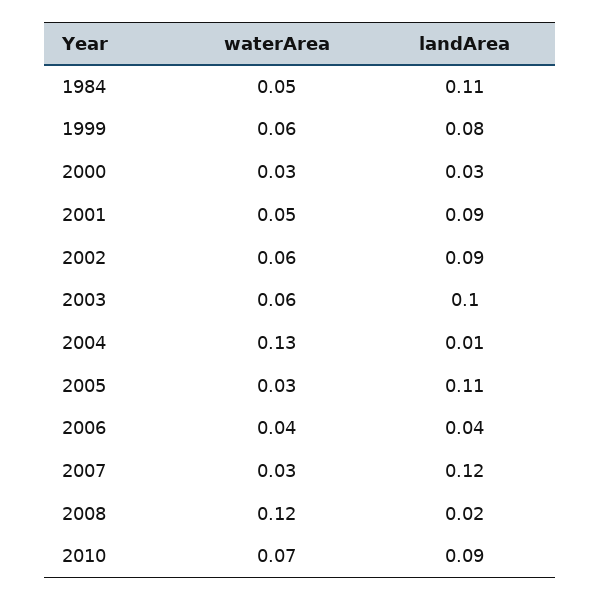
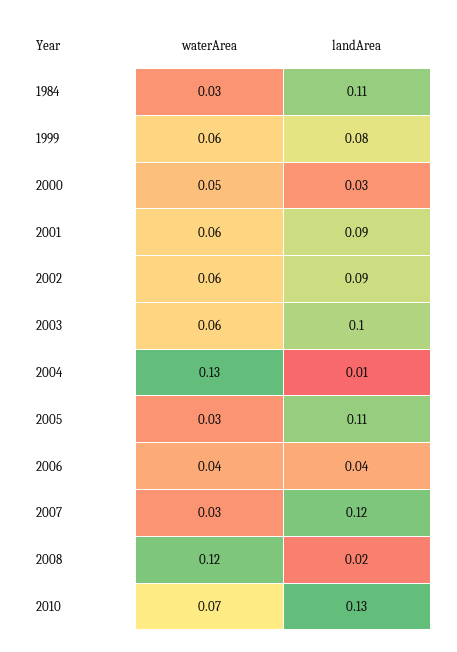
  {
    "waterArea": {
-     "1984": 0.05,
+     "1984": 0.03,
      "1999": 0.06,
-     "2000": 0.03,
+     "2000": 0.05,
-     "2001": 0.05,
+     "2001": 0.06,
      "2002": 0.06,
      "2003": 0.06,
      "2004": 0.13,
      "2005": 0.03,
      "2006": 0.04,
      "2007": 0.03,
      "2008": 0.12,
      "2010": 0.07
    },
    "landArea": {
      "1984": 0.11,
      "1999": 0.08,
      "2000": 0.03,
      "2001": 0.09,
      "2002": 0.09,
      "2003": 0.1,
      "2004": 0.01,
      "2005": 0.11,
      "2006": 0.04,
      "2007": 0.12,
      "2008": 0.02,
-     "2010": 0.09
+     "2010": 0.13
    }
  }

